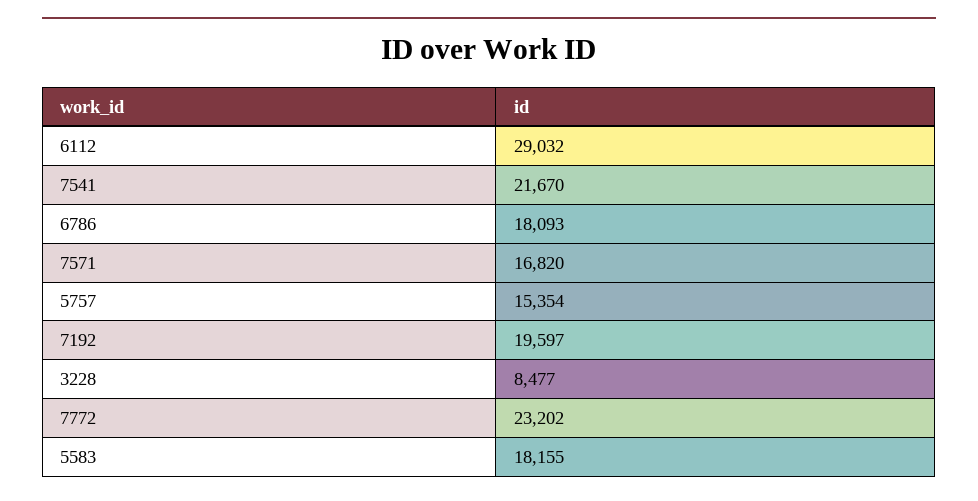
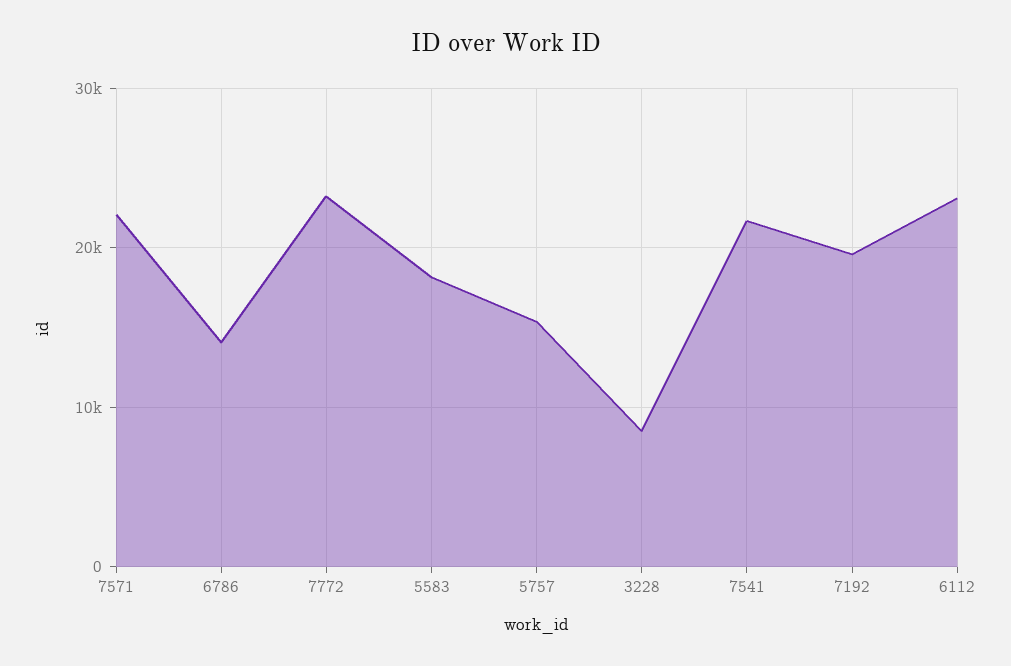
  {
-   "6112": 29032,
+   "6112": 23000,
    "7541": 21670,
-   "6786": 18093,
+   "6786": 14000,
-   "7571": 16820,
+   "7571": 22000,
    "5757": 15354,
    "7192": 19597,
    "3228": 8477,
    "7772": 23202,
    "5583": 18155
  }

